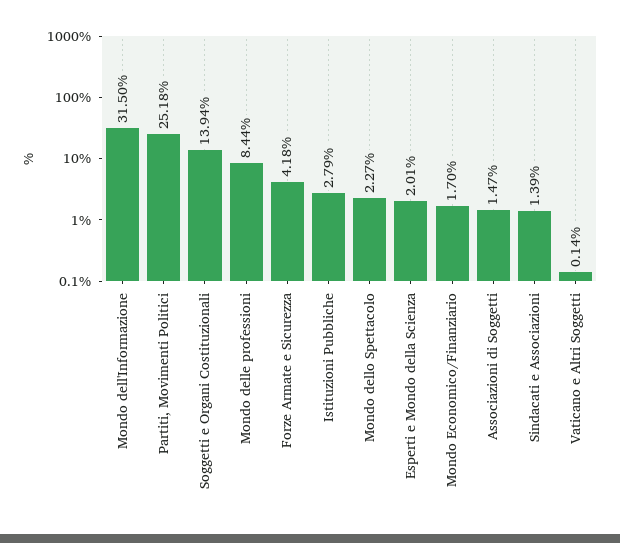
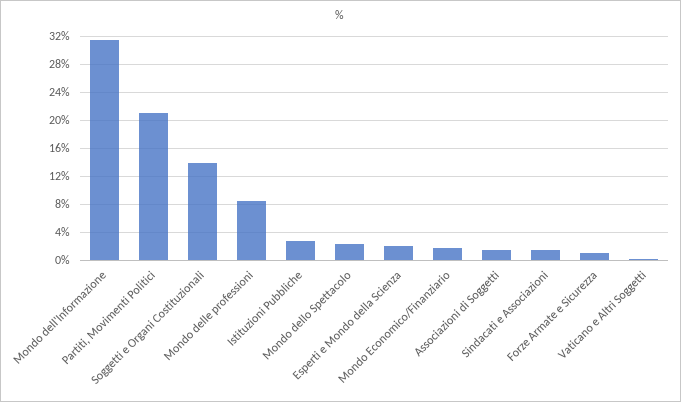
  {
    "Mondo dell'Informazione": 31.5,
-   "Partiti, Movimenti Politici": 25.18,
+   "Partiti, Movimenti Politici": 21,
    "Soggetti e Organi Costituzionali": 13.94,
    "Mondo delle professioni": 8.44,
-   "Forze Armate e Sicurezza": 4.18,
+   "Forze Armate e Sicurezza": 1,
    "Istituzioni Pubbliche": 2.79,
    "Mondo dello Spettacolo": 2.27,
    "Esperti e Mondo della Scienza": 2.01,
    "Mondo Economico/Finanziario": 1.7,
    "Associazioni di Soggetti": 1.47,
    "Sindacati e Associazioni": 1.39,
    "Vaticano e Altri Soggetti": 0.14
  }

